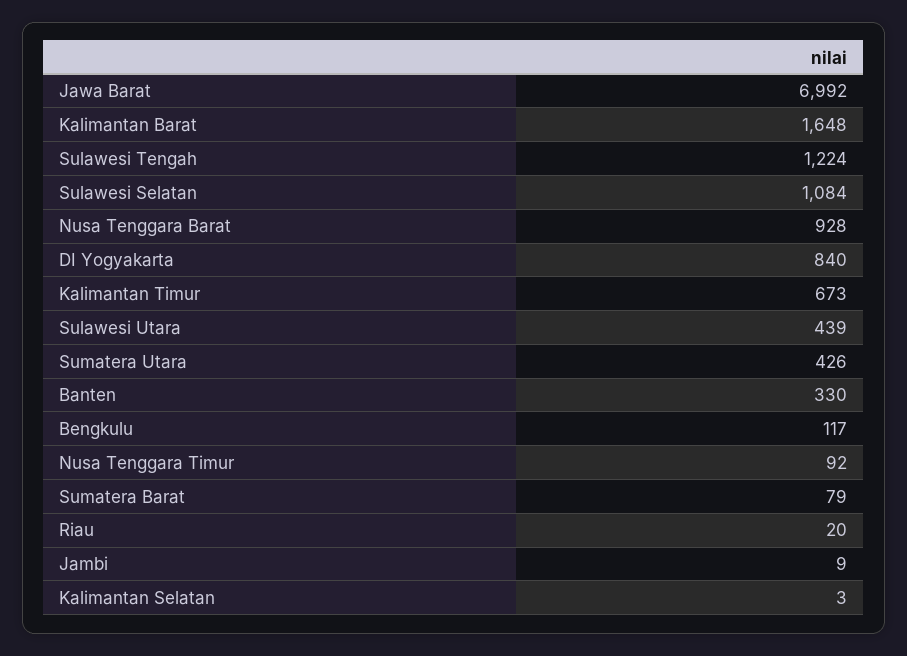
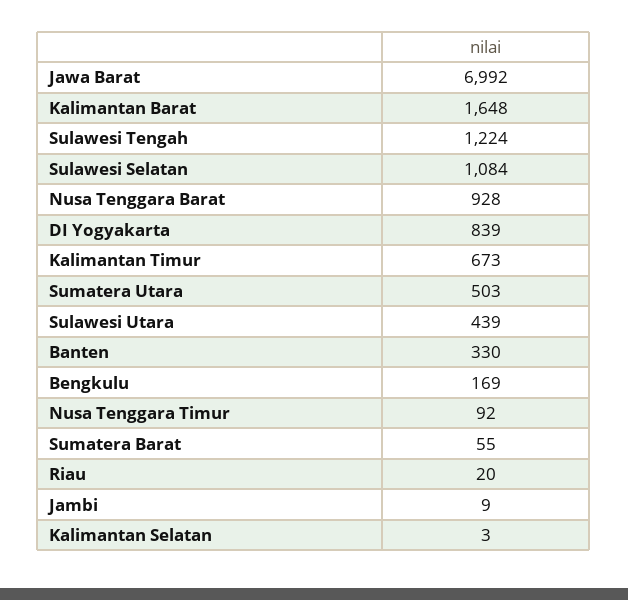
  {
    "Jawa Barat": 6992,
    "Kalimantan Barat": 1648,
    "Sulawesi Tengah": 1224,
    "Sulawesi Selatan": 1084,
    "Nusa Tenggara Barat": 928,
-   "DI Yogyakarta": 840,
+   "DI Yogyakarta": 839,
    "Kalimantan Timur": 673,
    "Sulawesi Utara": 439,
-   "Sumatera Utara": 426,
+   "Sumatera Utara": 503,
    "Banten": 330,
-   "Bengkulu": 117,
+   "Bengkulu": 169,
    "Nusa Tenggara Timur": 92,
-   "Sumatera Barat": 79,
+   "Sumatera Barat": 55,
    "Riau": 20,
    "Jambi": 9,
    "Kalimantan Selatan": 3
  }

